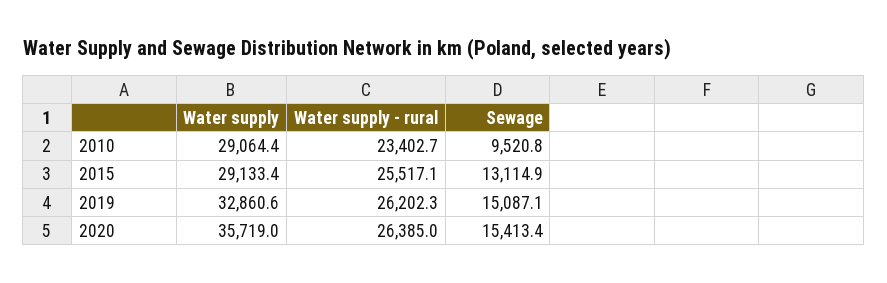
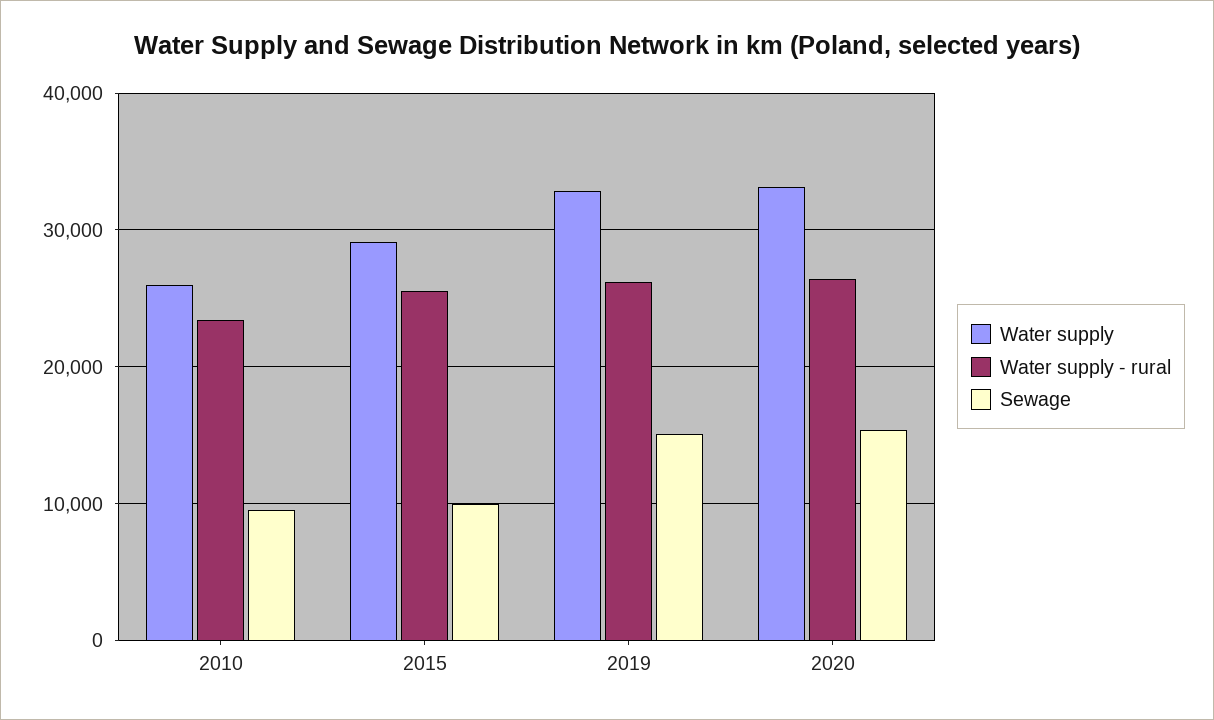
  {
    "Water supply": {
-     "2010": 29064.4,
+     "2010": 26000,
      "2015": 29133.4,
      "2019": 32860.6,
-     "2020": 35719
+     "2020": 33000
    },
    "Water supply - rural": {
      "2010": 23402.7,
      "2015": 25517.1,
      "2019": 26202.3,
      "2020": 26385
    },
    "Sewage": {
      "2010": 9520.8,
-     "2015": 13114.9,
+     "2015": 10000,
      "2019": 15087.1,
      "2020": 15413.4
    }
  }

